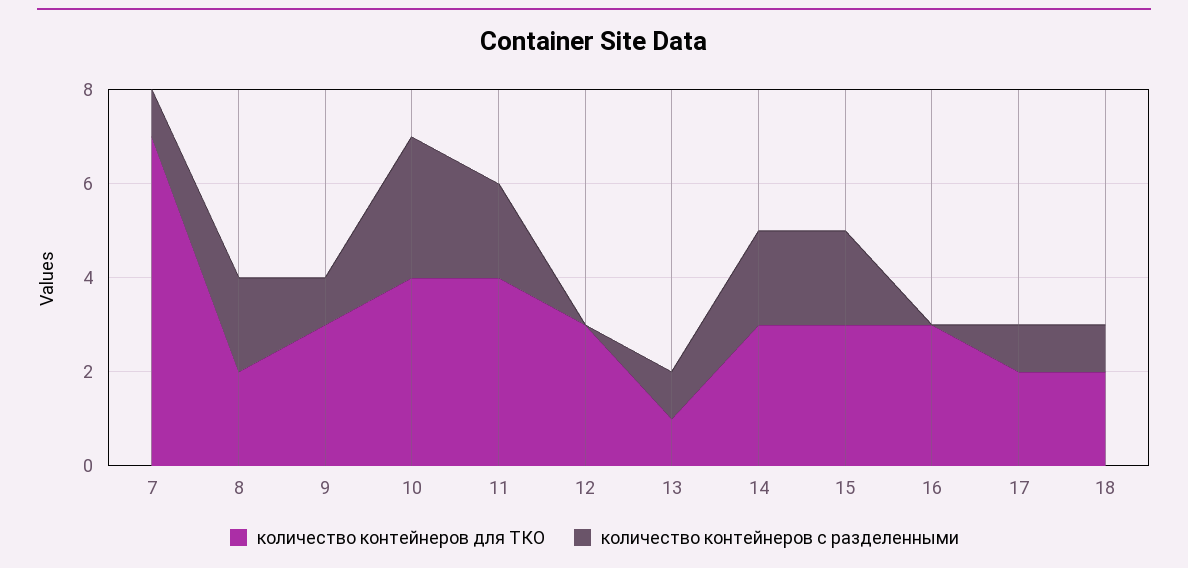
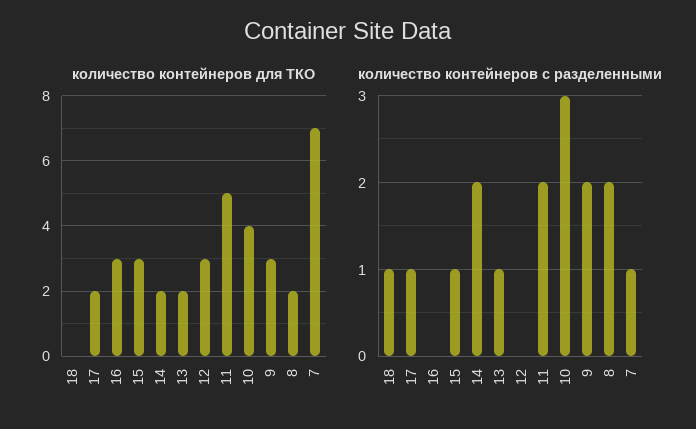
  {
    "количество контейнеров для ТКО": {
      "7": 7,
      "8": 2,
      "9": 3,
      "10": 4,
-     "11": 4,
+     "11": 5,
      "12": 3,
-     "13": 1,
+     "13": 2,
-     "14": 3,
+     "14": 2,
      "15": 3,
      "16": 3,
      "17": 2,
-     "18": 2
+     "18": 0
    },
    "количество контейнеров с разделенными": {
      "7": 1,
      "8": 2,
-     "9": 1,
+     "9": 2,
      "10": 3,
      "11": 2,
      "12": 0,
      "13": 1,
      "14": 2,
-     "15": 2,
+     "15": 1,
      "16": 0,
      "17": 1,
      "18": 1
    }
  }

